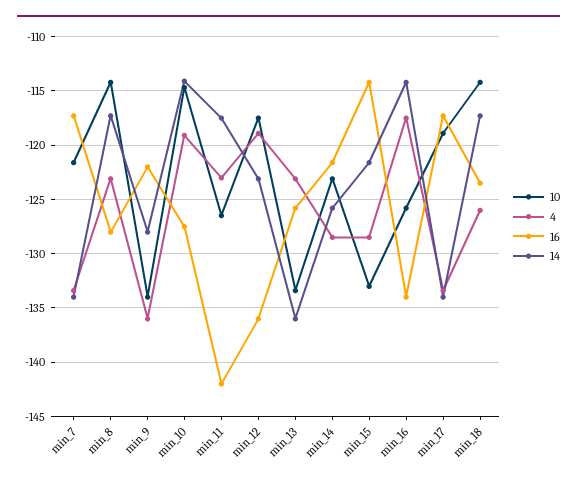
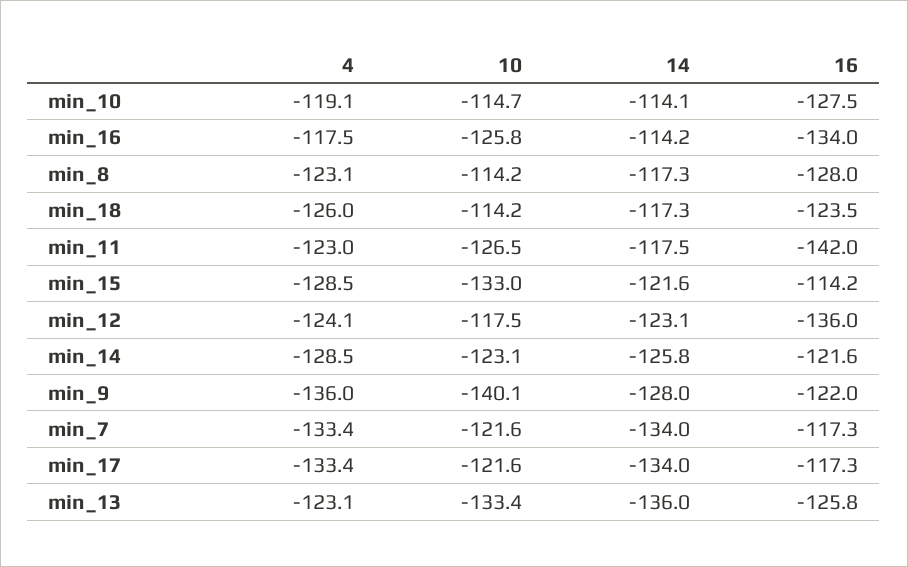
  {
    "10": {
      "min_7": -121.6,
      "min_8": -114.2,
-     "min_9": -134,
+     "min_9": -140.1,
      "min_10": -114.7,
      "min_11": -126.5,
      "min_12": -117.5,
      "min_13": -133.4,
      "min_14": -123.1,
      "min_15": -133,
      "min_16": -125.8,
-     "min_17": -119,
+     "min_17": -121.6,
      "min_18": -114.2
    },
    "4": {
      "min_7": -133.4,
      "min_8": -123.1,
      "min_9": -136,
      "min_10": -119.1,
      "min_11": -123,
-     "min_12": -119,
+     "min_12": -124.1,
      "min_13": -123.1,
      "min_14": -128.5,
      "min_15": -128.5,
      "min_16": -117.5,
      "min_17": -133.4,
      "min_18": -126
    },
    "16": {
      "min_7": -117.3,
      "min_8": -128,
      "min_9": -122,
      "min_10": -127.5,
      "min_11": -142,
      "min_12": -136,
      "min_13": -125.8,
      "min_14": -121.6,
      "min_15": -114.2,
      "min_16": -134,
      "min_17": -117.3,
      "min_18": -123.5
    },
    "14": {
      "min_7": -134,
      "min_8": -117.3,
      "min_9": -128,
      "min_10": -114.1,
      "min_11": -117.5,
      "min_12": -123.1,
      "min_13": -136,
      "min_14": -125.8,
      "min_15": -121.6,
      "min_16": -114.2,
      "min_17": -134,
      "min_18": -117.3
    }
  }

